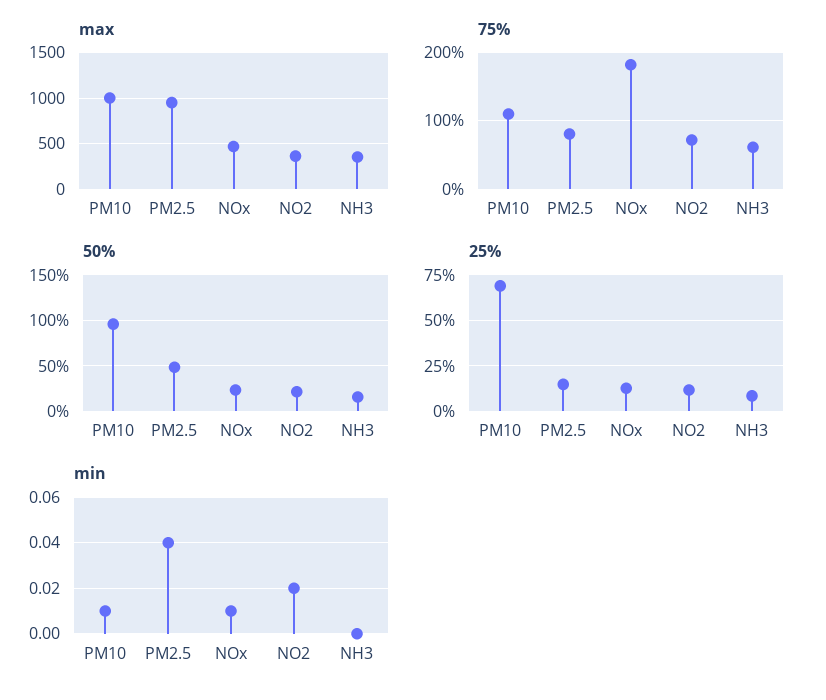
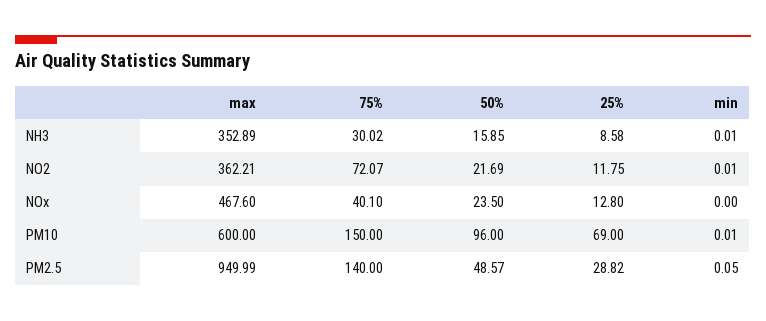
  {
    "max": {
-     "PM10": 1000,
+     "PM10": 600,
      "PM2.5": 949.99,
      "NOx": 467.6,
      "NO2": 362.21,
      "NH3": 352.89
    },
    "75%": {
-     "PM10": 110,
+     "PM10": 150,
-     "PM2.5": 80,
+     "PM2.5": 140,
-     "NOx": 180,
+     "NOx": 40.1,
      "NO2": 72.07,
-     "NH3": 60
+     "NH3": 30.02
    },
    "50%": {
      "PM10": 96,
      "PM2.5": 48.57,
      "NOx": 23.5,
      "NO2": 21.69,
      "NH3": 15.85
    },
    "25%": {
      "PM10": 69,
-     "PM2.5": 15,
+     "PM2.5": 28.82,
      "NOx": 12.8,
      "NO2": 11.75,
      "NH3": 8.58
    },
    "min": {
      "PM10": 0.01,
-     "PM2.5": 0.04,
+     "PM2.5": 0.05,
-     "NOx": 0.01,
+     "NOx": 0,
-     "NO2": 0.02,
+     "NO2": 0.01,
-     "NH3": 0
+     "NH3": 0.01
    }
  }

